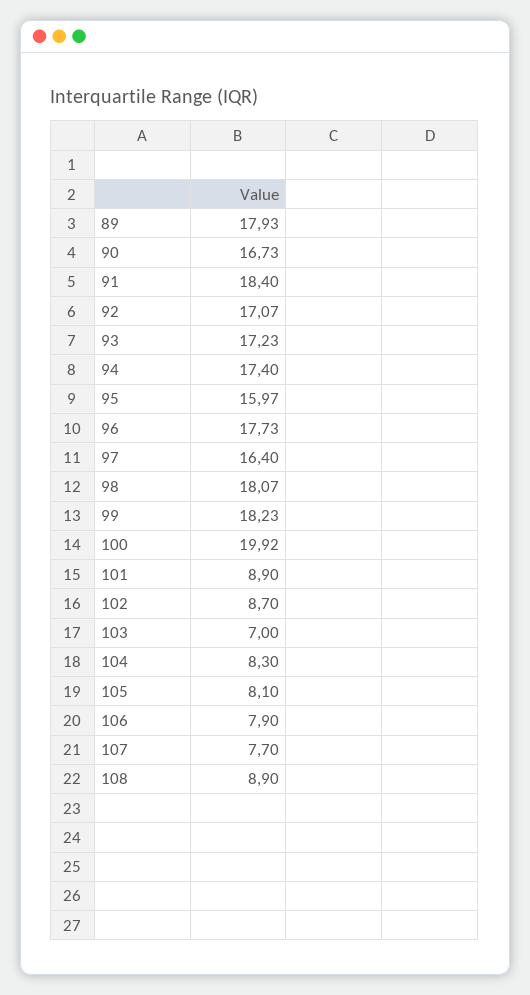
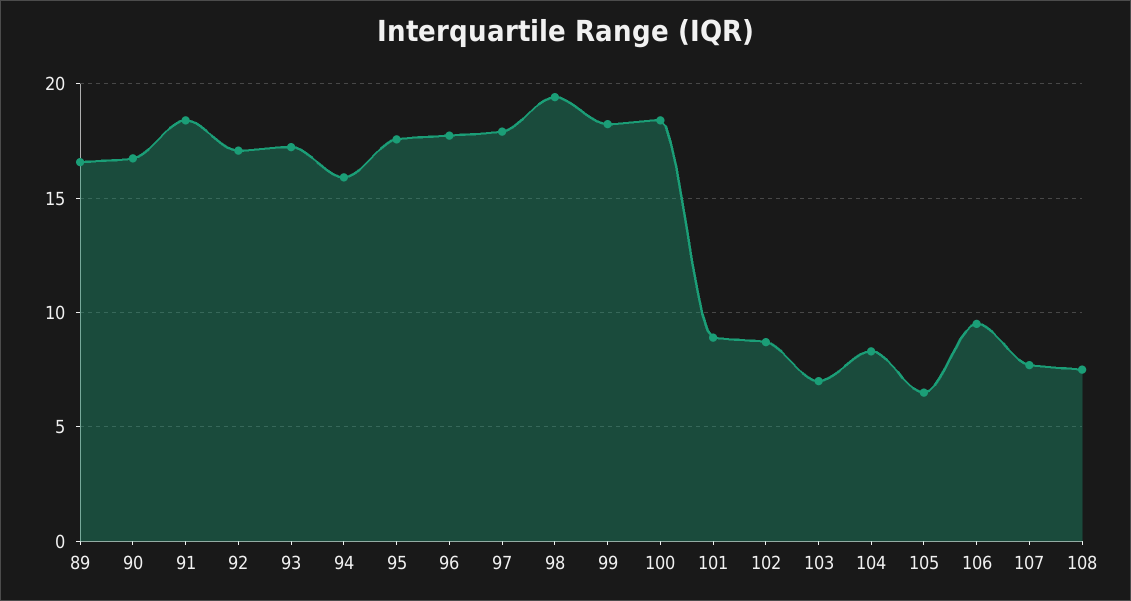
  {
-   "89": 17.93,
+   "89": 16.5,
    "90": 16.73,
    "91": 18.4,
    "92": 17.07,
    "93": 17.23,
-   "94": 17.4,
+   "94": 16,
-   "95": 15.97,
+   "95": 17.5,
    "96": 17.73,
-   "97": 16.4,
+   "97": 18,
-   "98": 18.07,
+   "98": 19.5,
    "99": 18.23,
-   "100": 19.92,
+   "100": 18.5,
    "101": 8.9,
    "102": 8.7,
    "103": 7,
    "104": 8.3,
-   "105": 8.1,
+   "105": 6.5,
-   "106": 7.9,
+   "106": 9.5,
    "107": 7.7,
-   "108": 8.9
+   "108": 7.5
  }

